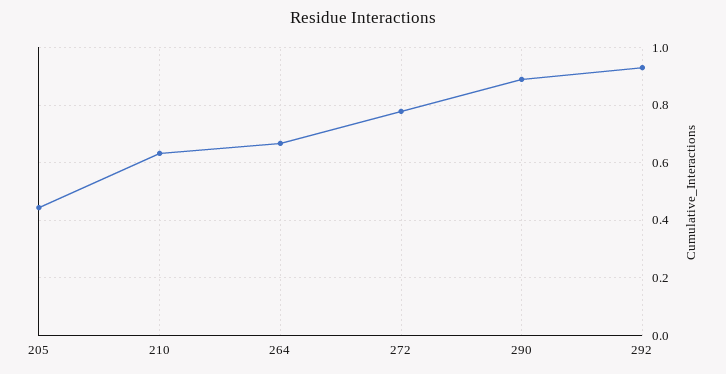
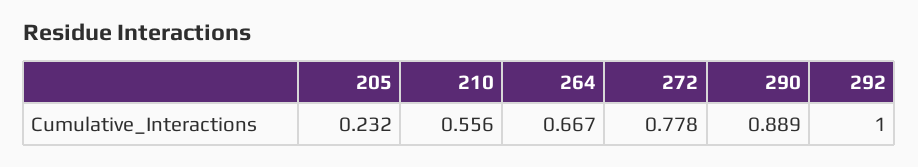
  {
-   "205": 0.45,
+   "205": 0.232,
-   "210": 0.625,
+   "210": 0.556,
    "264": 0.667,
    "272": 0.778,
    "290": 0.889,
-   "292": 0.925
+   "292": 1
  }

